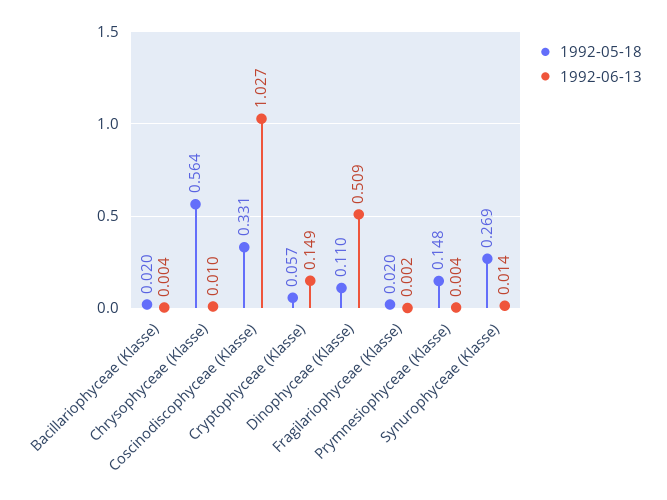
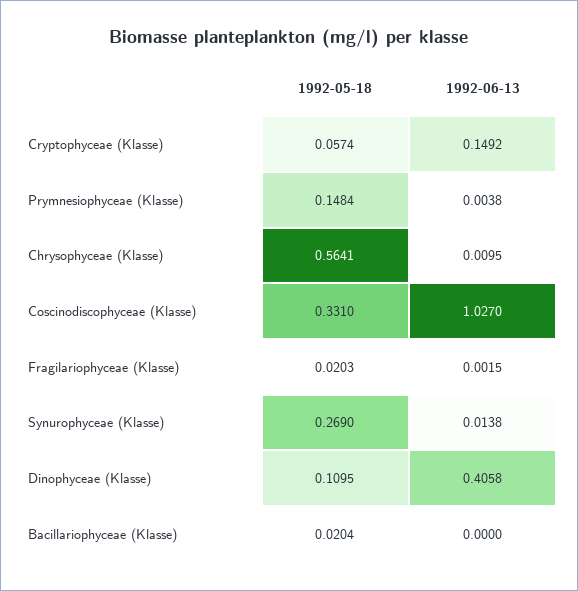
  {
    "1992-05-18": {
      "Bacillariophyceae (Klasse)": 0.0204,
      "Chrysophyceae (Klasse)": 0.5641,
      "Coscinodiscophyceae (Klasse)": 0.331,
      "Cryptophyceae (Klasse)": 0.0574,
      "Dinophyceae (Klasse)": 0.1095,
      "Fragilariophyceae (Klasse)": 0.0203,
      "Prymnesiophyceae (Klasse)": 0.1484,
      "Synurophyceae (Klasse)": 0.269
    },
    "1992-06-13": {
-     "Bacillariophyceae (Klasse)": 0.004,
+     "Bacillariophyceae (Klasse)": 0,
      "Chrysophyceae (Klasse)": 0.0095,
      "Coscinodiscophyceae (Klasse)": 1.027,
      "Cryptophyceae (Klasse)": 0.1492,
-     "Dinophyceae (Klasse)": 0.509,
+     "Dinophyceae (Klasse)": 0.4058,
      "Fragilariophyceae (Klasse)": 0.0015,
      "Prymnesiophyceae (Klasse)": 0.0038,
      "Synurophyceae (Klasse)": 0.0138
    }
  }

